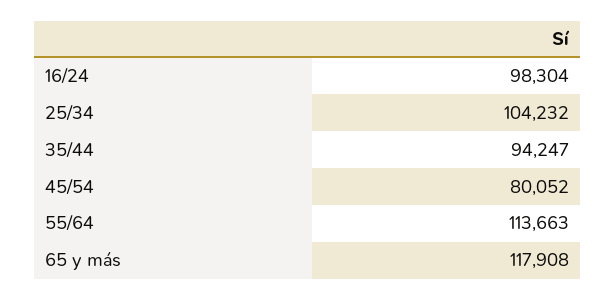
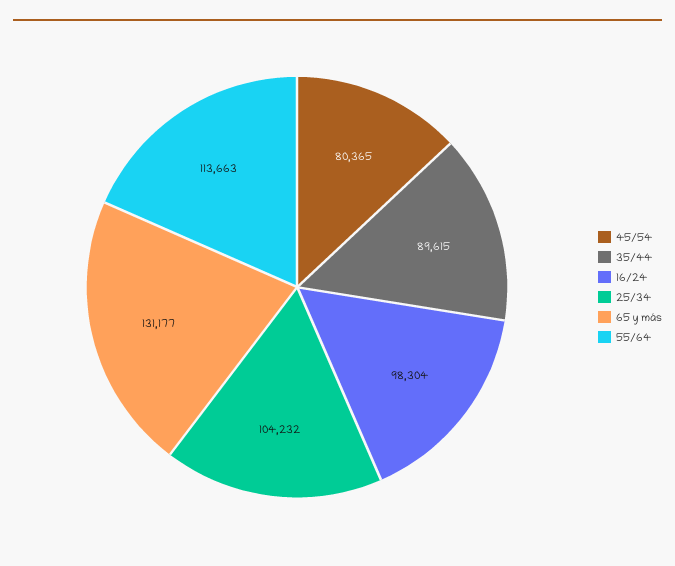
  {
    "16/24": 98304,
    "25/34": 104232,
-   "35/44": 94247,
+   "35/44": 89615,
-   "45/54": 80052,
+   "45/54": 80365,
    "55/64": 113663,
-   "65 y más": 117908
+   "65 y más": 131177
  }

